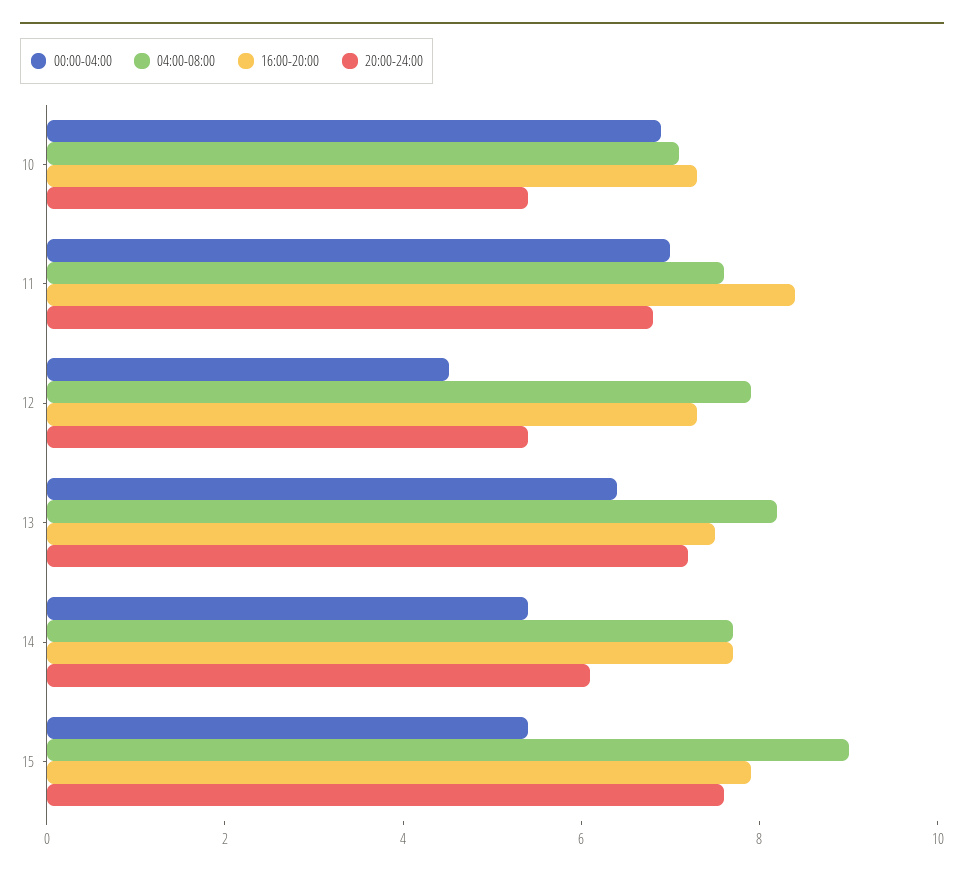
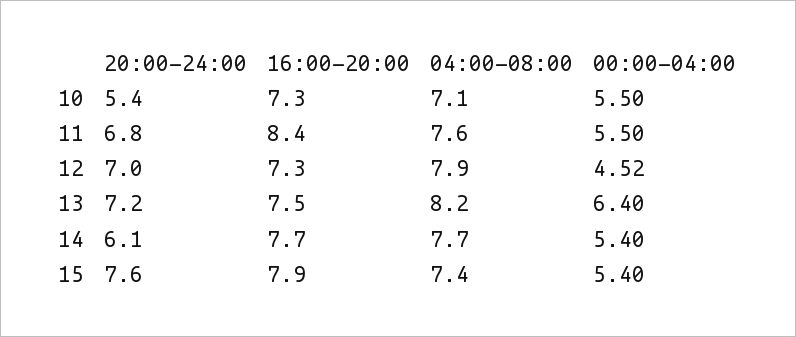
  {
    "00:00-04:00": {
-     "10": 7,
+     "10": 5.5,
-     "11": 7,
+     "11": 5.5,
      "12": 4.52,
      "13": 6.4,
      "14": 5.4,
      "15": 5.4
    },
    "04:00-08:00": {
      "10": 7.1,
      "11": 7.6,
      "12": 7.9,
      "13": 8.2,
      "14": 7.7,
-     "15": 9
+     "15": 7.4
    },
    "16:00-20:00": {
      "10": 7.3,
      "11": 8.4,
      "12": 7.3,
      "13": 7.5,
      "14": 7.7,
      "15": 7.9
    },
    "20:00-24:00": {
      "10": 5.4,
      "11": 6.8,
-     "12": 5.5,
+     "12": 7,
      "13": 7.2,
      "14": 6.1,
      "15": 7.6
    }
  }

